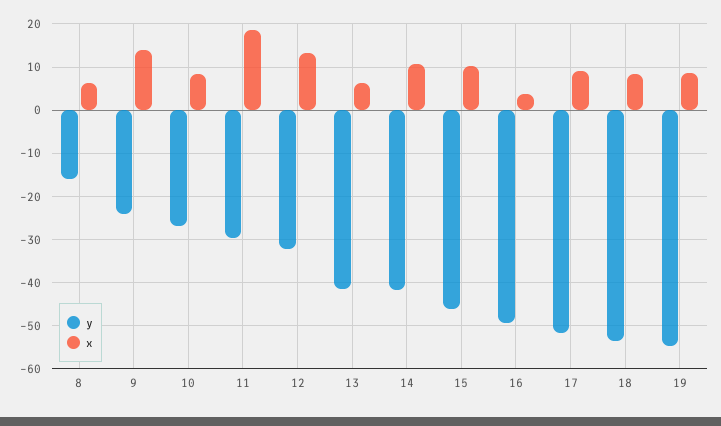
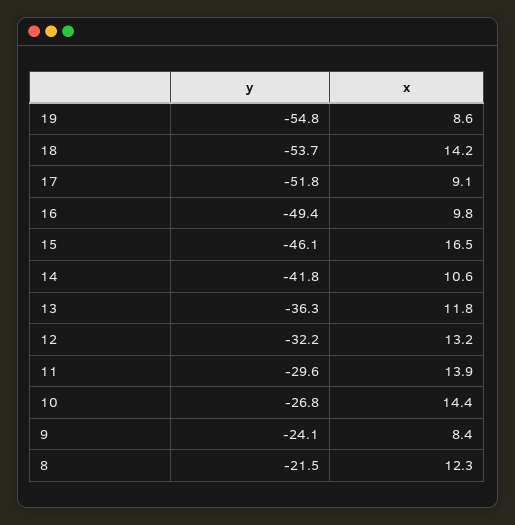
  {
    "y": {
-     "8": -16,
+     "8": -21.5,
      "9": -24.1,
      "10": -26.8,
      "11": -29.6,
      "12": -32.2,
-     "13": -42,
+     "13": -36.3,
      "14": -41.8,
      "15": -46.1,
      "16": -49.4,
      "17": -51.8,
      "18": -53.7,
      "19": -54.8
    },
    "x": {
-     "8": 6,
+     "8": 12.3,
-     "9": 14,
+     "9": 8.4,
-     "10": 8,
+     "10": 14.4,
-     "11": 18,
+     "11": 13.9,
      "12": 13.2,
-     "13": 6,
+     "13": 11.8,
      "14": 10.6,
-     "15": 10,
+     "15": 16.5,
-     "16": 4,
+     "16": 9.8,
      "17": 9.1,
-     "18": 8,
+     "18": 14.2,
      "19": 8.6
    }
  }

